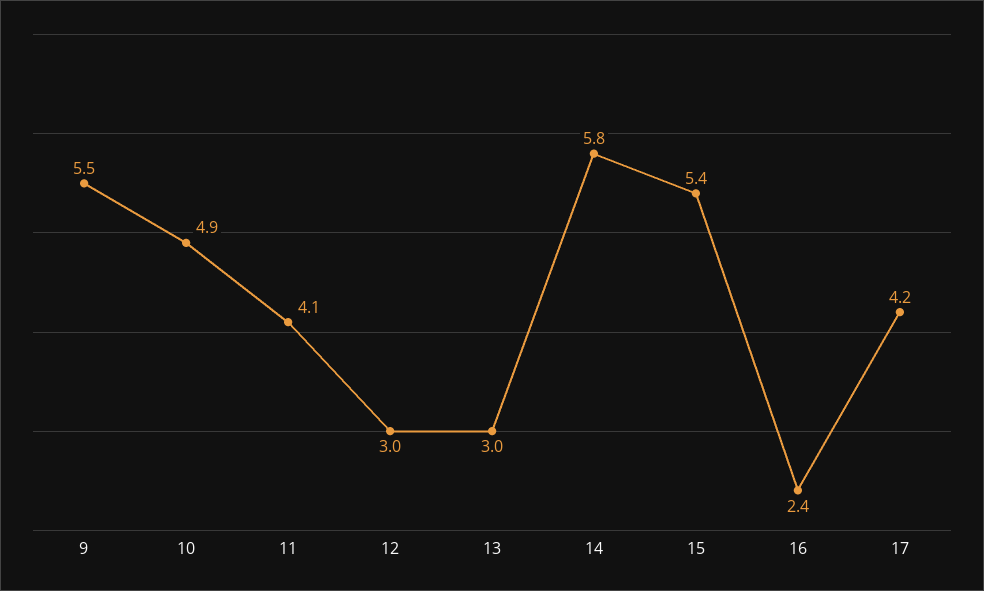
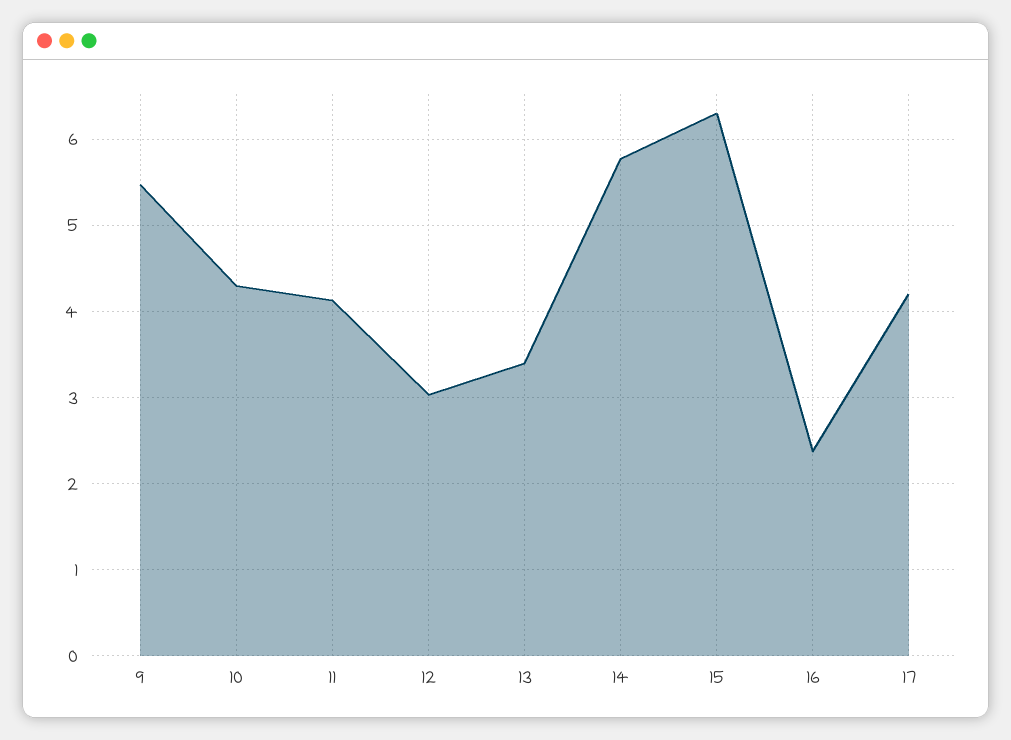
  {
    "9": 5.5,
-   "10": 4.9,
+   "10": 4.3,
    "11": 4.1,
    "12": 3,
-   "13": 3,
+   "13": 3.4,
    "14": 5.8,
-   "15": 5.4,
+   "15": 6.3,
    "16": 2.4,
    "17": 4.2
  }

